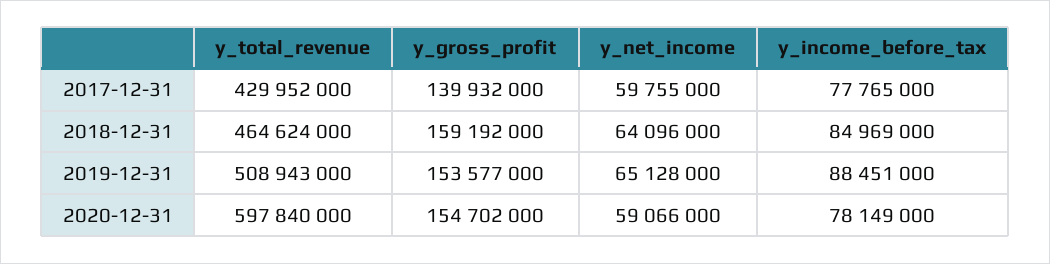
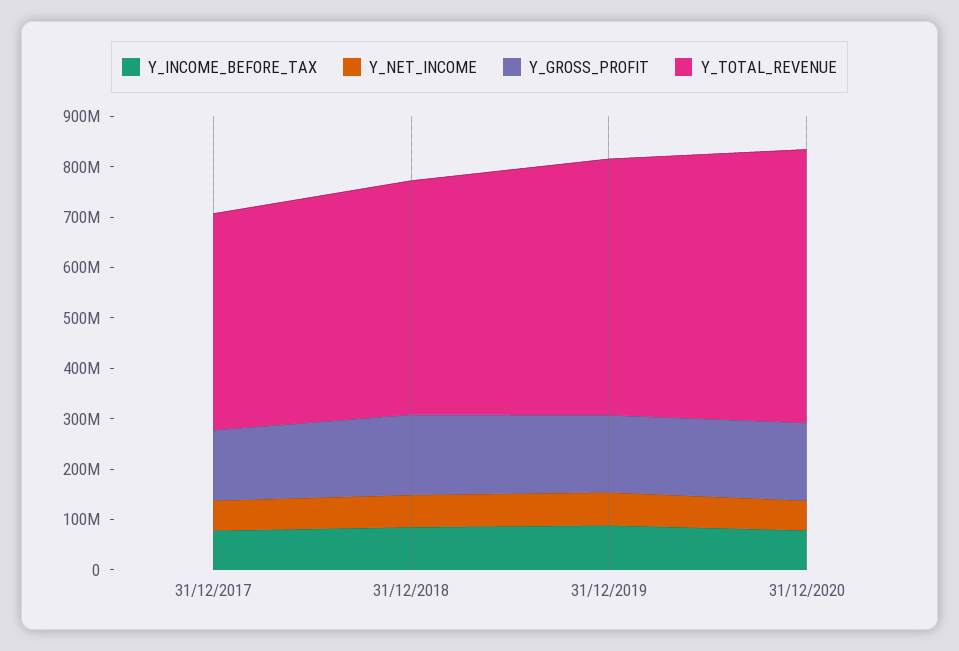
  {
    "y_total_revenue": {
      "2017-12-31": 429952000,
      "2018-12-31": 464624000,
      "2019-12-31": 508943000,
-     "2020-12-31": 597840000
+     "2020-12-31": 540000000
    },
    "y_gross_profit": {
      "2017-12-31": 139932000,
      "2018-12-31": 159192000,
      "2019-12-31": 153577000,
      "2020-12-31": 154702000
    },
    "y_net_income": {
      "2017-12-31": 59755000,
      "2018-12-31": 64096000,
      "2019-12-31": 65128000,
      "2020-12-31": 59066000
    },
    "y_income_before_tax": {
      "2017-12-31": 77765000,
      "2018-12-31": 84969000,
      "2019-12-31": 88451000,
      "2020-12-31": 78149000
    }
  }

